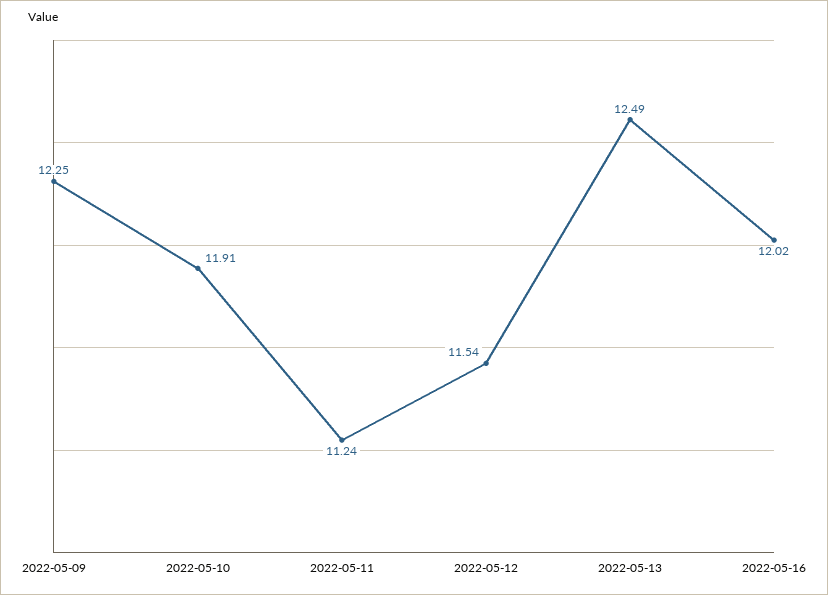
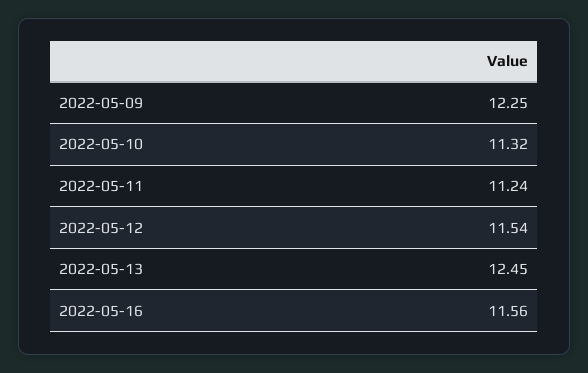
  {
    "2022-05-09": 12.25,
-   "2022-05-10": 11.91,
+   "2022-05-10": 11.32,
    "2022-05-11": 11.24,
    "2022-05-12": 11.54,
-   "2022-05-13": 12.49,
+   "2022-05-13": 12.45,
-   "2022-05-16": 12.02
+   "2022-05-16": 11.56
  }

